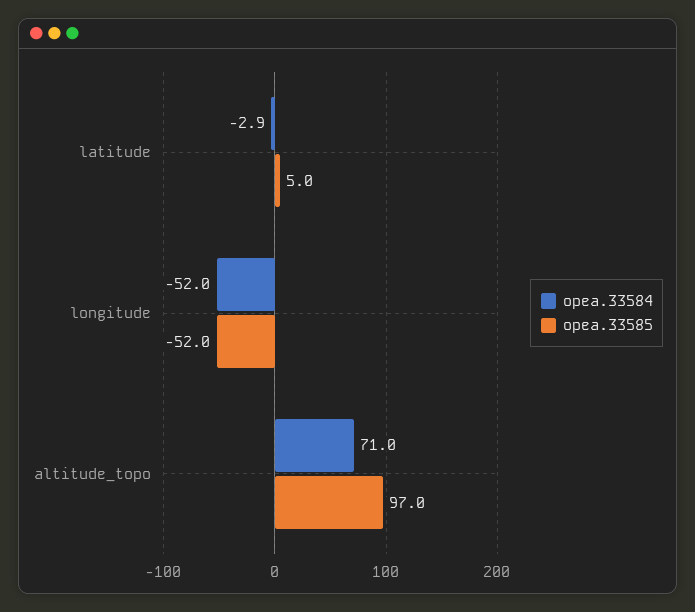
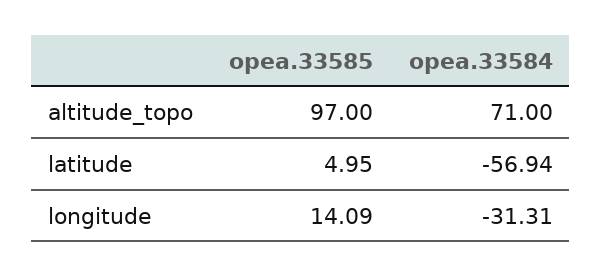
  {
    "opea.33584": {
-     "latitude": -2.9,
+     "latitude": -56.94,
-     "longitude": -52,
+     "longitude": -31.31,
      "altitude_topo": 71
    },
    "opea.33585": {
      "latitude": 4.95,
-     "longitude": -52,
+     "longitude": 14.09,
      "altitude_topo": 97
    }
  }

